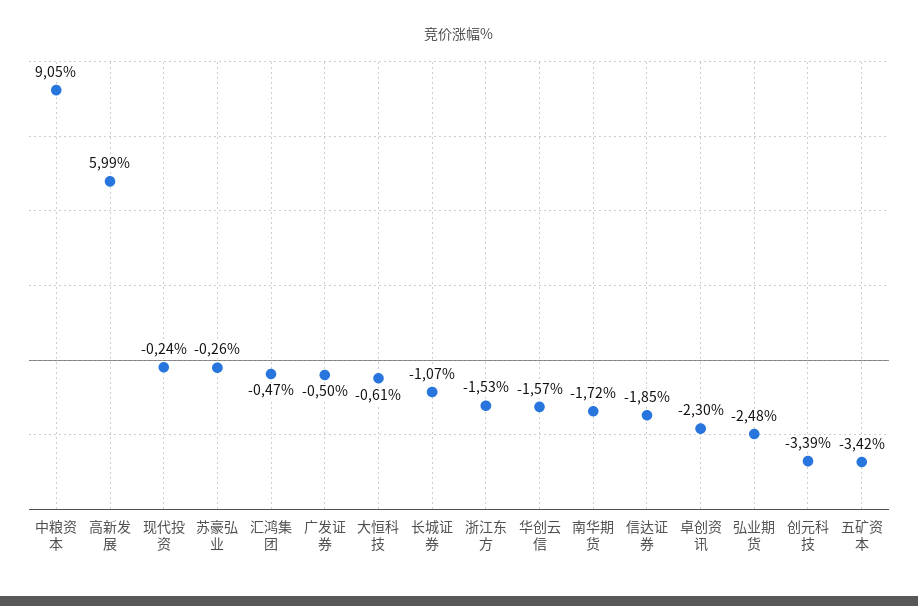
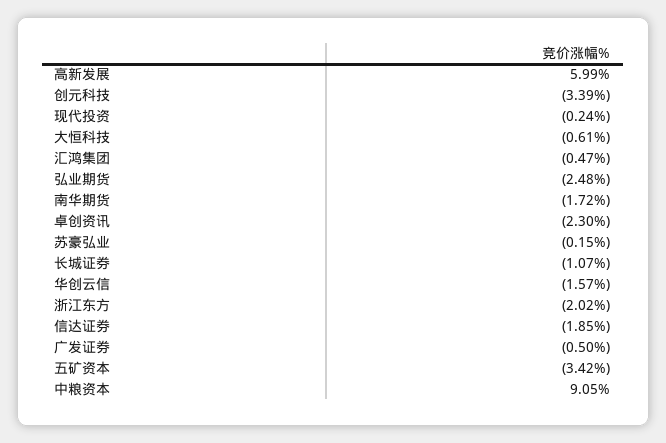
  {
    "中粮资本": 9.05,
    "高新发展": 5.99,
    "现代投资": -0.24,
-   "苏豪弘业": -0.26,
+   "苏豪弘业": -0.15,
    "汇鸿集团": -0.47,
    "广发证券": -0.5,
    "大恒科技": -0.61,
    "长城证券": -1.07,
-   "浙江东方": -1.53,
+   "浙江东方": -2.02,
    "华创云信": -1.57,
    "南华期货": -1.72,
    "信达证券": -1.85,
    "卓创资讯": -2.3,
    "弘业期货": -2.48,
    "创元科技": -3.39,
    "五矿资本": -3.42
  }

